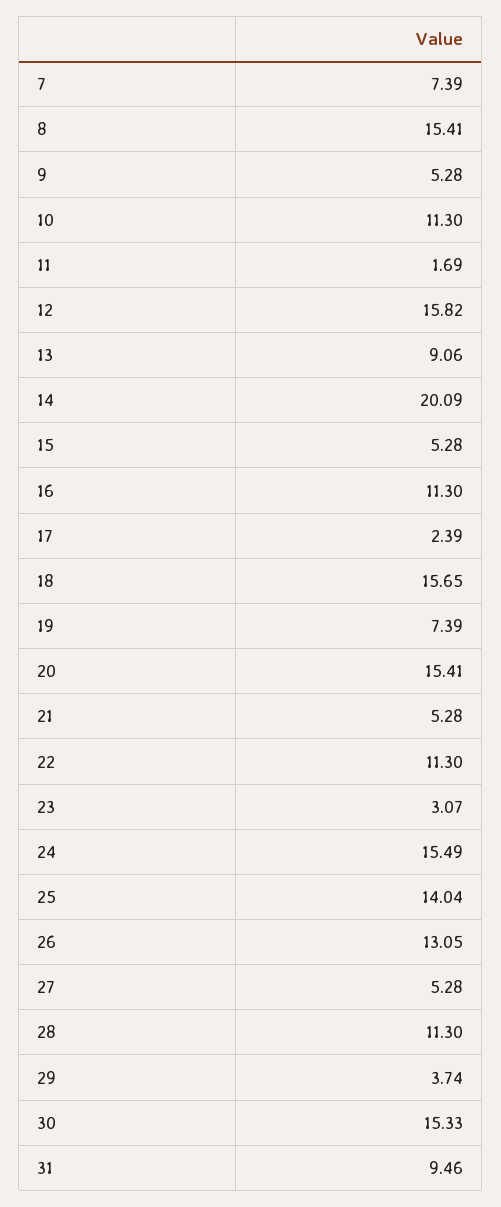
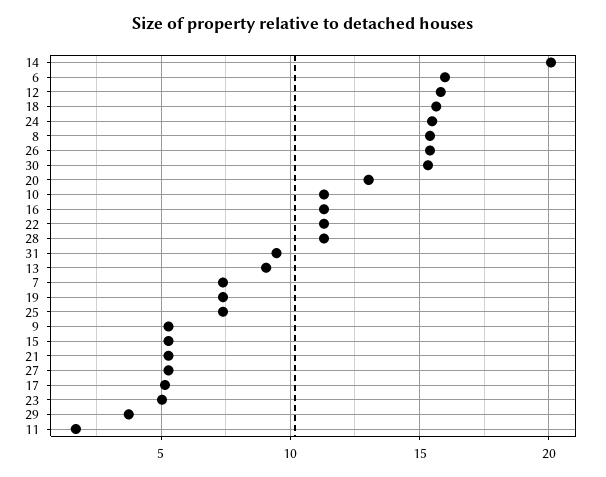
  {
    "7": 7.39,
    "8": 15.41,
    "9": 5.28,
    "10": 11.3,
    "11": 1.69,
    "12": 15.82,
    "13": 9.06,
    "14": 20.09,
    "15": 5.28,
    "16": 11.3,
-   "17": 2.39,
+   "17": 5,
    "18": 15.65,
    "19": 7.39,
-   "20": 15.41,
+   "20": 13,
    "21": 5.28,
    "22": 11.3,
-   "23": 3.07,
+   "23": 5,
    "24": 15.49,
-   "25": 14.04,
+   "25": 7.5,
-   "26": 13.05,
+   "26": 15.5,
    "27": 5.28,
    "28": 11.3,
    "29": 3.74,
    "30": 15.33,
-   "31": 9.46
+   "31": 9.46,
+   "6": 16
  }

